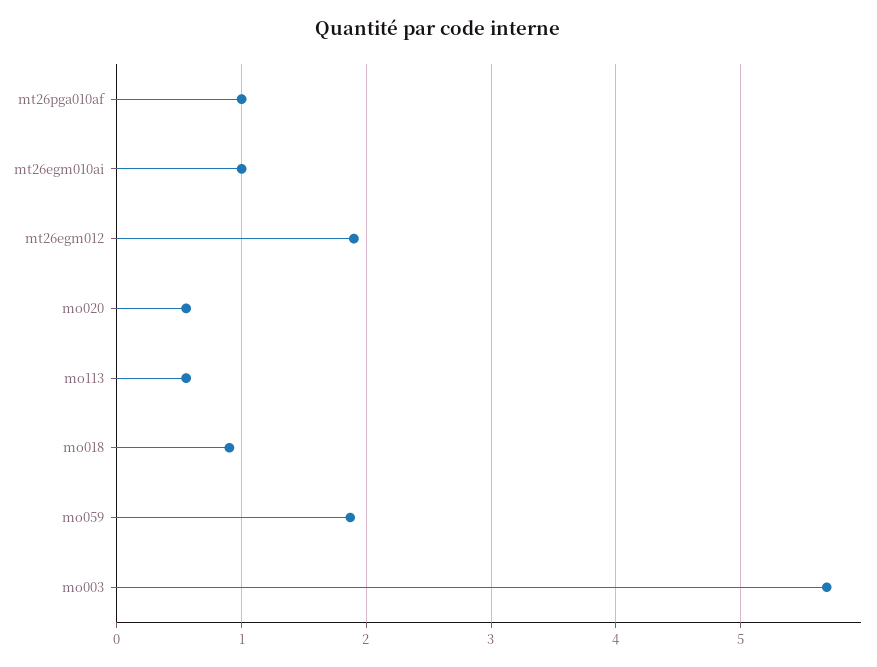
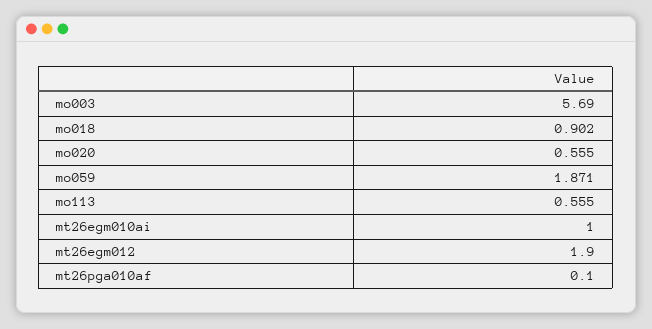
  {
-   "mt26pga010af": 1,
+   "mt26pga010af": 0.1,
    "mt26egm010ai": 1,
    "mt26egm012": 1.9,
    "mo020": 0.555,
    "mo113": 0.555,
    "mo018": 0.902,
    "mo059": 1.871,
    "mo003": 5.69
  }

